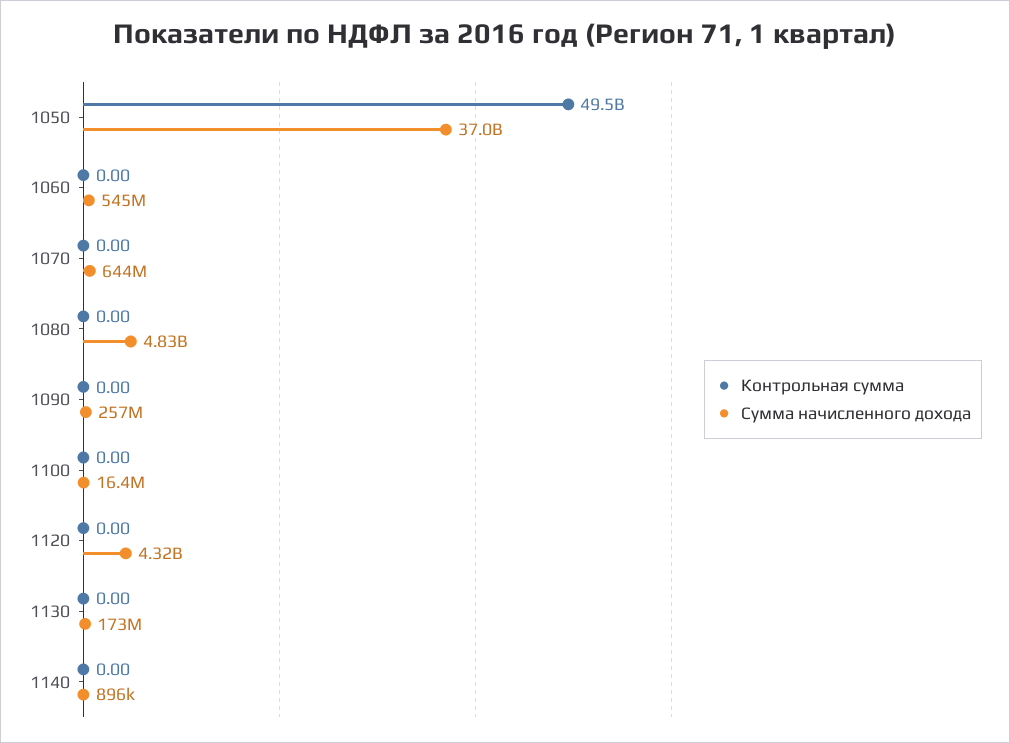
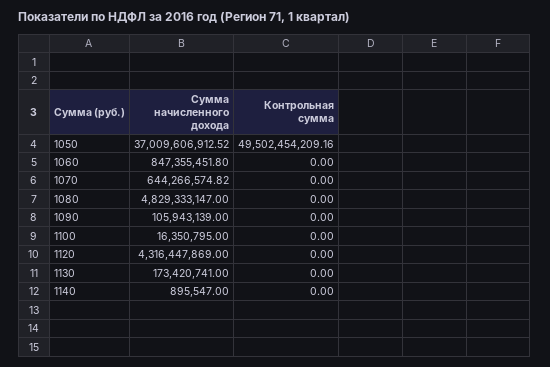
  {
    "Контрольная сумма": {
      "1050": 49502454209.16,
      "1060": 0,
      "1070": 0,
      "1080": 0,
      "1090": 0,
      "1100": 0,
      "1120": 0,
      "1130": 0,
      "1140": 0
    },
    "Сумма начисленного дохода": {
      "1050": 37009606912.52,
-     "1060": 545000000,
+     "1060": 847355451.8,
      "1070": 644266574.82,
      "1080": 4829333147,
-     "1090": 257000000,
+     "1090": 105943139,
      "1100": 16350795,
      "1120": 4316447869,
      "1130": 173420741,
      "1140": 895547
    }
  }

